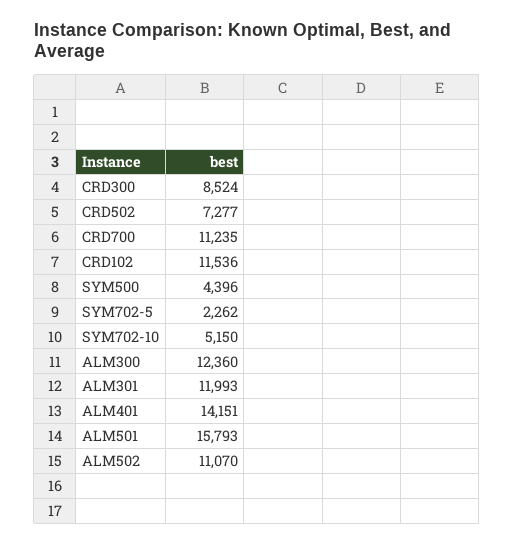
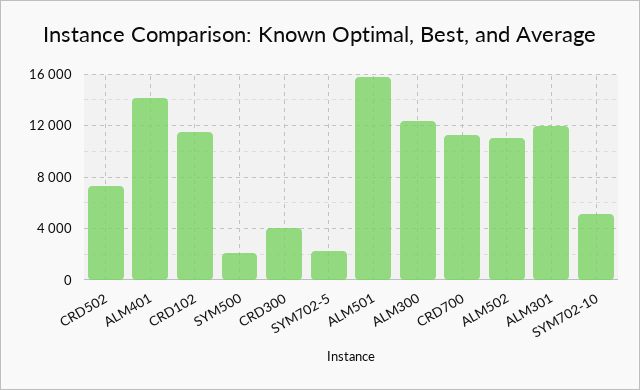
  {
-   "CRD300": 8524,
+   "CRD300": 4000,
    "CRD502": 7277,
    "CRD700": 11235,
    "CRD102": 11536,
-   "SYM500": 4396,
+   "SYM500": 2000,
    "SYM702-5": 2262,
    "SYM702-10": 5150,
    "ALM300": 12360,
    "ALM301": 11993,
    "ALM401": 14151,
    "ALM501": 15793,
    "ALM502": 11070
  }

